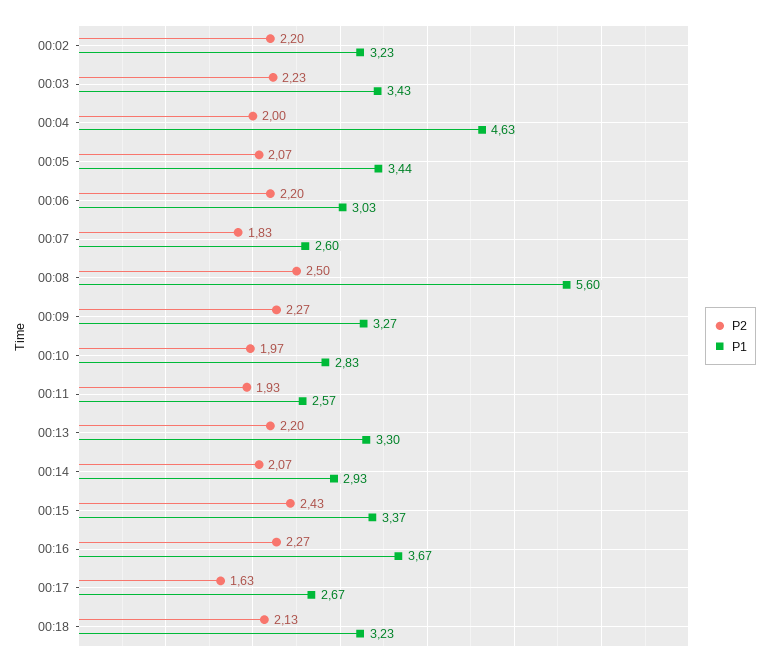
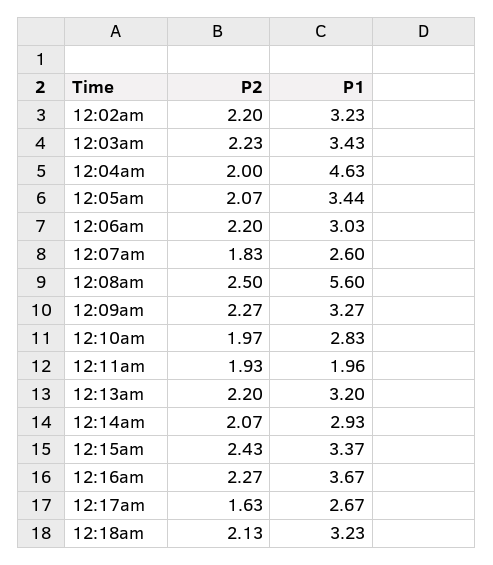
  {
    "P2": {
      "00:02": 2.2,
      "00:03": 2.23,
      "00:04": 2,
      "00:05": 2.07,
      "00:06": 2.2,
      "00:07": 1.83,
      "00:08": 2.5,
      "00:09": 2.27,
      "00:10": 1.97,
      "00:11": 1.93,
      "00:13": 2.2,
      "00:14": 2.07,
      "00:15": 2.43,
      "00:16": 2.27,
      "00:17": 1.63,
      "00:18": 2.13
    },
    "P1": {
      "00:02": 3.23,
      "00:03": 3.43,
      "00:04": 4.63,
      "00:05": 3.44,
      "00:06": 3.03,
      "00:07": 2.6,
      "00:08": 5.6,
      "00:09": 3.27,
      "00:10": 2.83,
-     "00:11": 2.57,
+     "00:11": 1.96,
-     "00:13": 3.3,
+     "00:13": 3.2,
      "00:14": 2.93,
      "00:15": 3.37,
      "00:16": 3.67,
      "00:17": 2.67,
      "00:18": 3.23
    }
  }

